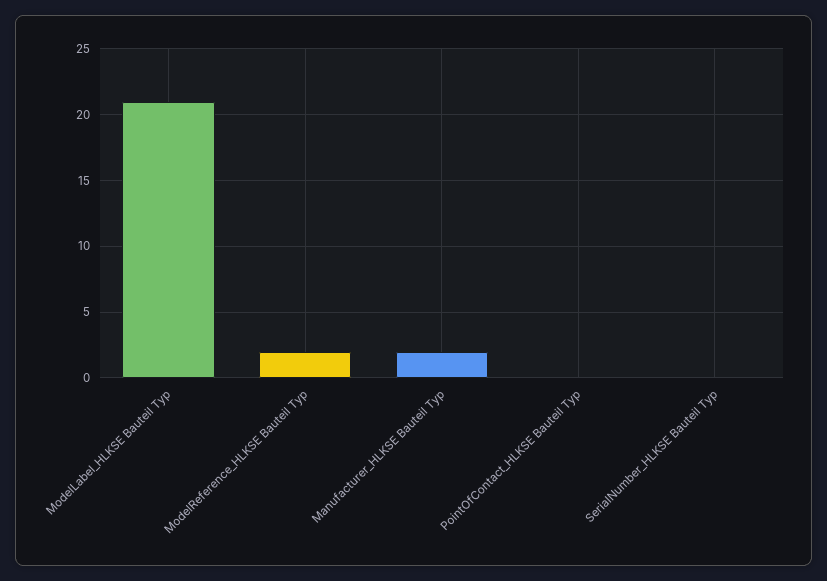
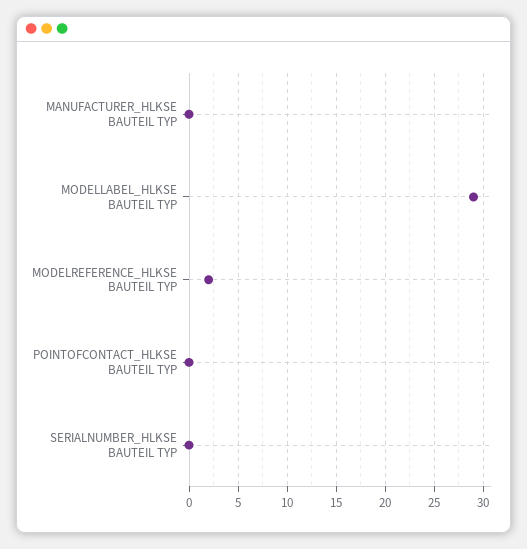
  {
-   "ModelLabel_HLKSE Bauteil Typ": 21,
+   "ModelLabel_HLKSE Bauteil Typ": 29,
    "ModelReference_HLKSE Bauteil Typ": 2,
-   "Manufacturer_HLKSE Bauteil Typ": 2,
+   "Manufacturer_HLKSE Bauteil Typ": 0,
    "PointOfContact_HLKSE Bauteil Typ": 0,
    "SerialNumber_HLKSE Bauteil Typ": 0
  }

